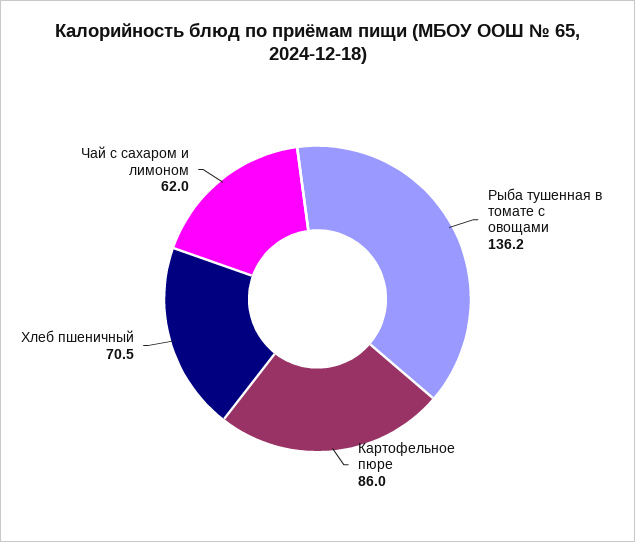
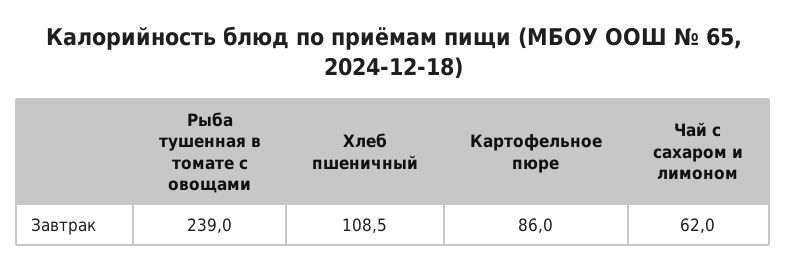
  {
-   "Рыба тушенная в томате с овощами": 136.2,
+   "Рыба тушенная в томате с овощами": 239,
    "Картофельное пюре": 86,
-   "Хлеб пшеничный": 70.5,
+   "Хлеб пшеничный": 108.5,
    "Чай с сахаром и лимоном": 62
  }

